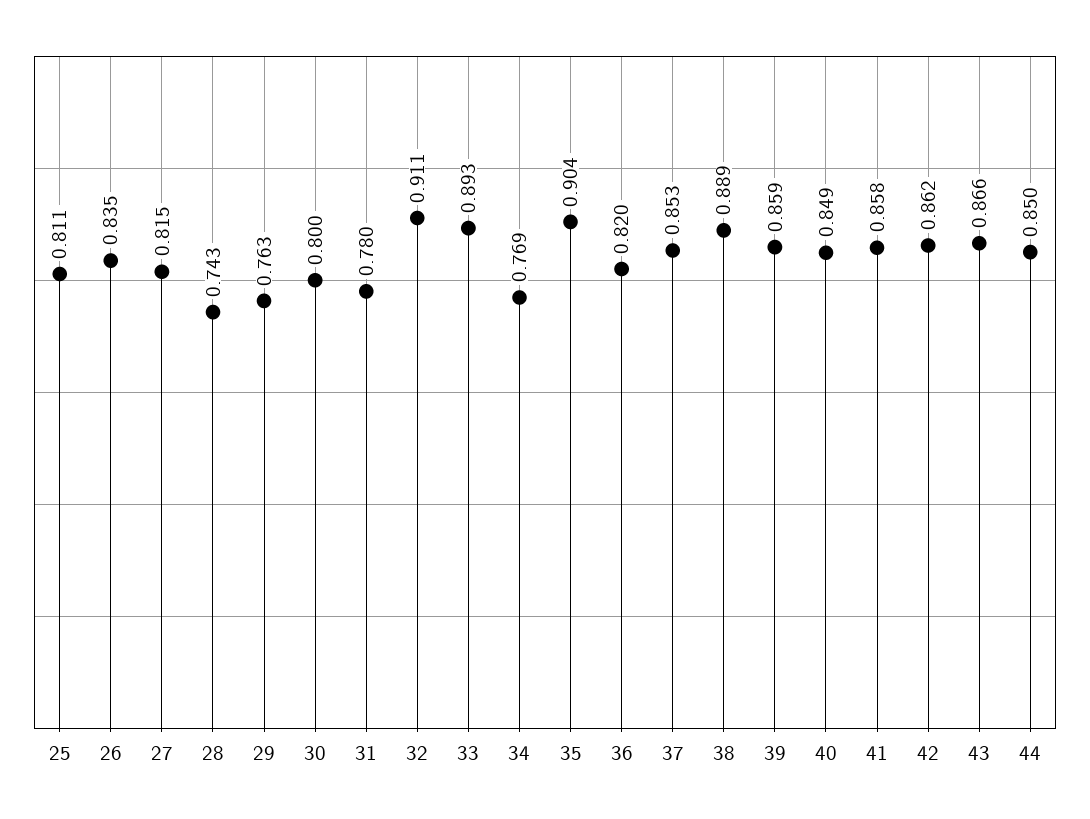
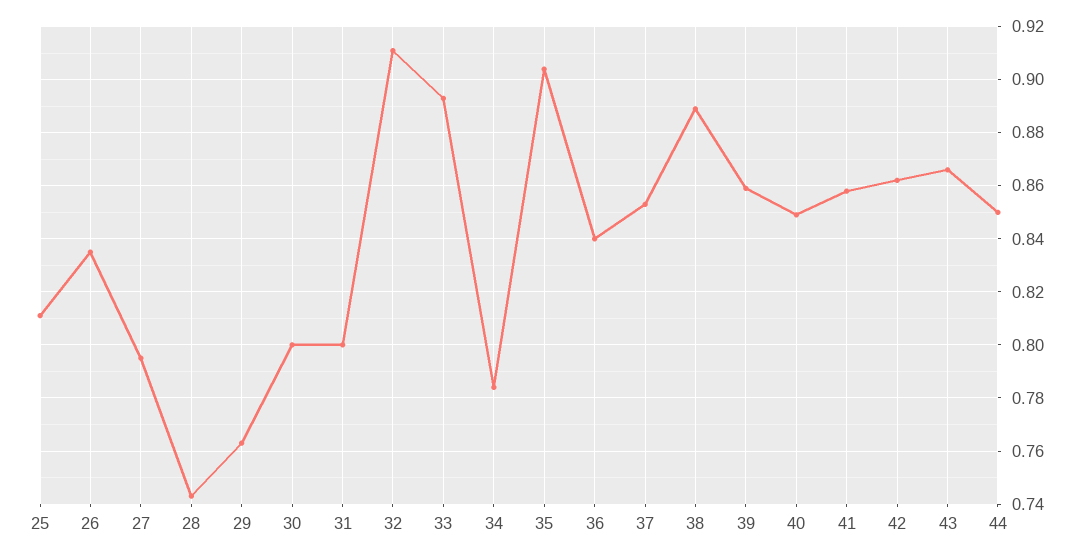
  {
    "25": 0.811,
    "26": 0.835,
-   "27": 0.815,
+   "27": 0.795,
    "28": 0.743,
    "29": 0.763,
    "30": 0.8,
-   "31": 0.78,
+   "31": 0.8,
    "32": 0.911,
    "33": 0.893,
-   "34": 0.769,
+   "34": 0.785,
    "35": 0.904,
-   "36": 0.82,
+   "36": 0.84,
    "37": 0.853,
    "38": 0.889,
    "39": 0.859,
    "40": 0.849,
    "41": 0.858,
    "42": 0.862,
    "43": 0.866,
    "44": 0.85
  }

